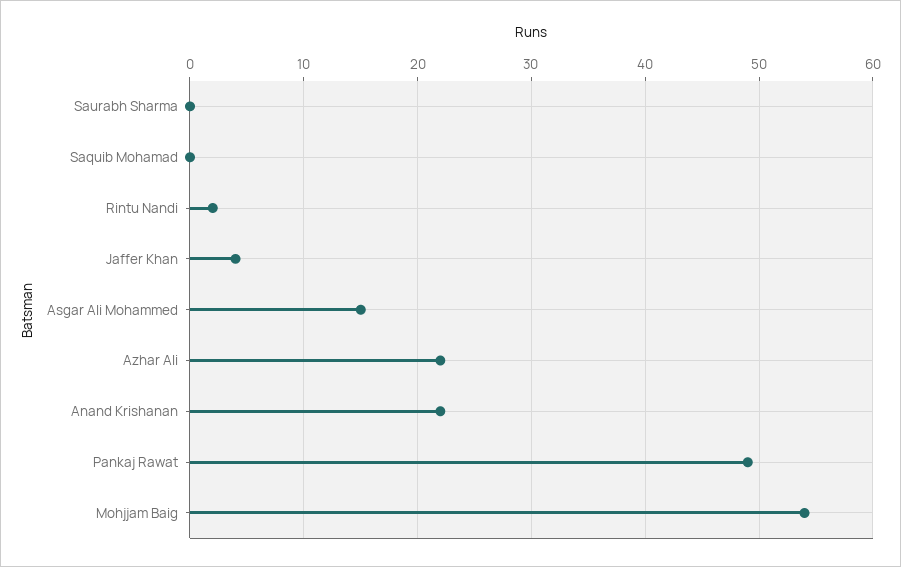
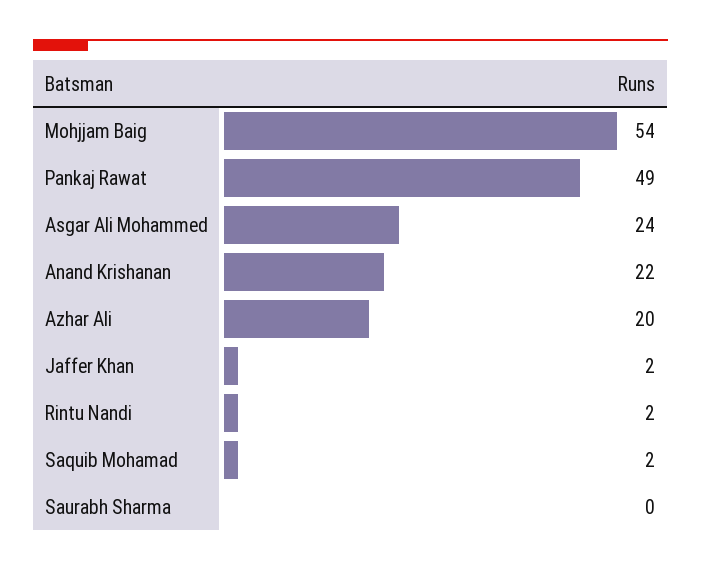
  {
    "Saurabh Sharma": 0,
-   "Saquib Mohamad": 0,
+   "Saquib Mohamad": 2,
    "Rintu Nandi": 2,
-   "Jaffer Khan": 4,
+   "Jaffer Khan": 2,
-   "Asgar Ali Mohammed": 15,
+   "Asgar Ali Mohammed": 24,
-   "Azhar Ali": 22,
+   "Azhar Ali": 20,
    "Anand Krishanan": 22,
    "Pankaj Rawat": 49,
    "Mohjjam Baig": 54
  }

